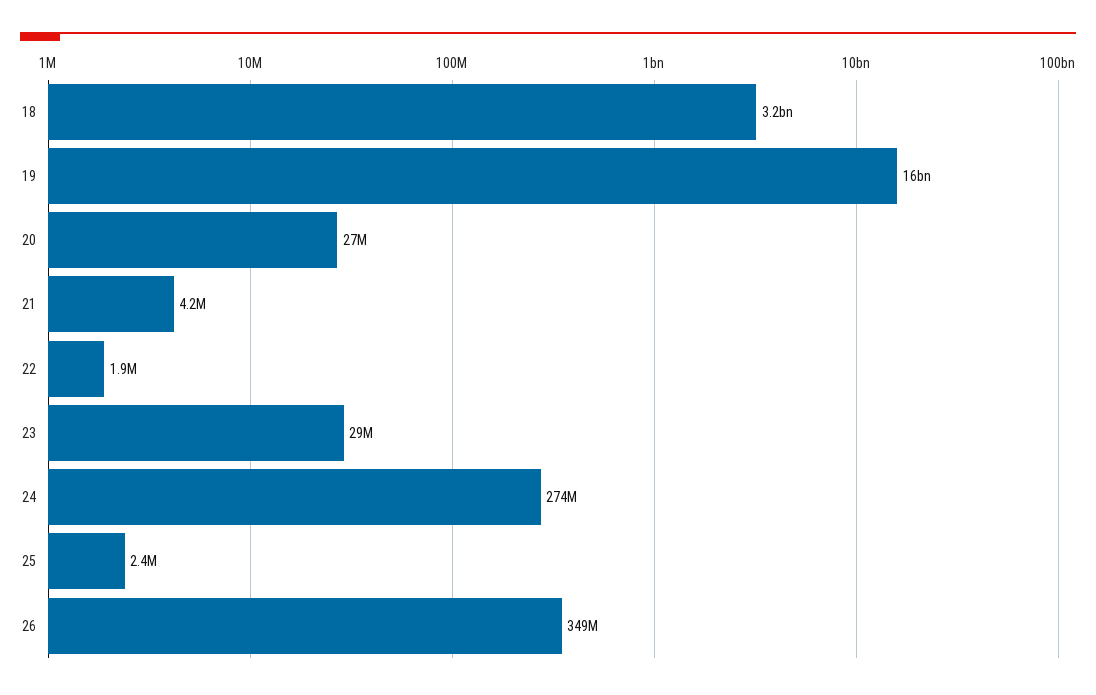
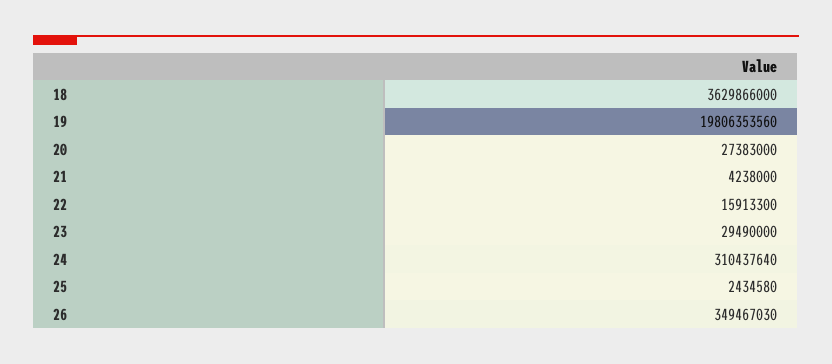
  {
-   "18": 3200000000,
+   "18": 3629866000,
-   "19": 16000000000,
+   "19": 19806353560,
    "20": 27383000,
    "21": 4238000,
-   "22": 1900000,
+   "22": 15913300,
    "23": 29490000,
-   "24": 274000000,
+   "24": 310437640,
    "25": 2434580,
    "26": 349467030
  }

